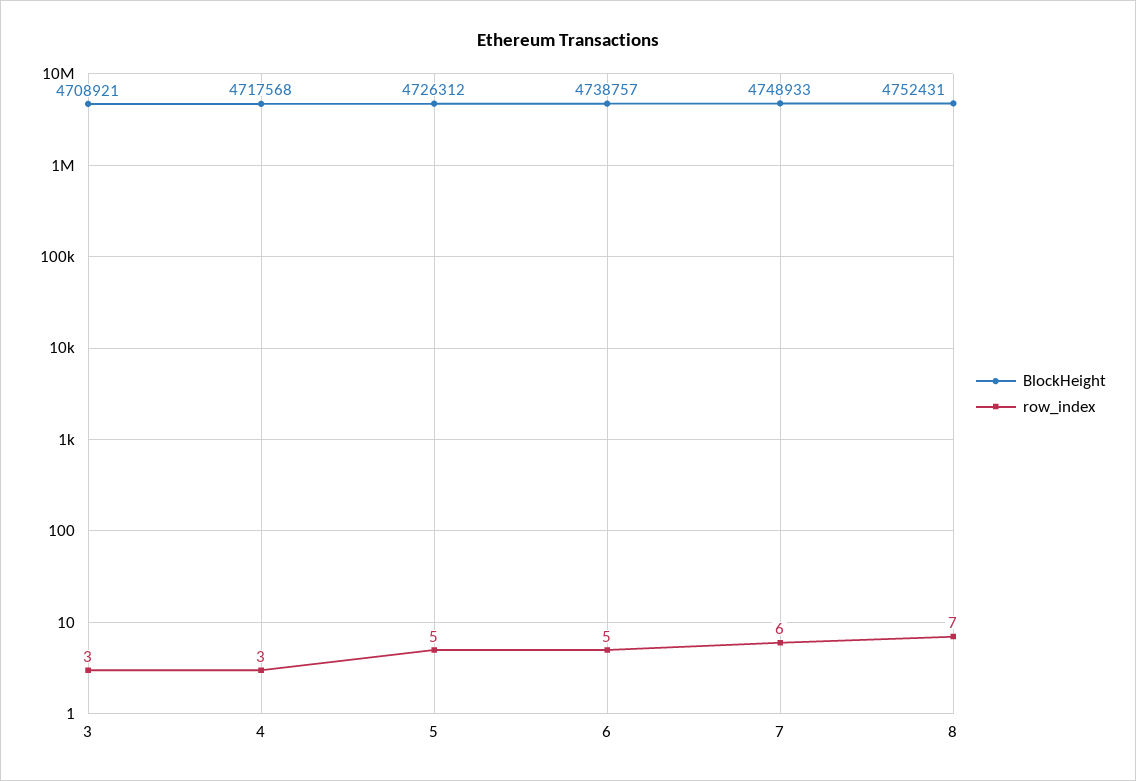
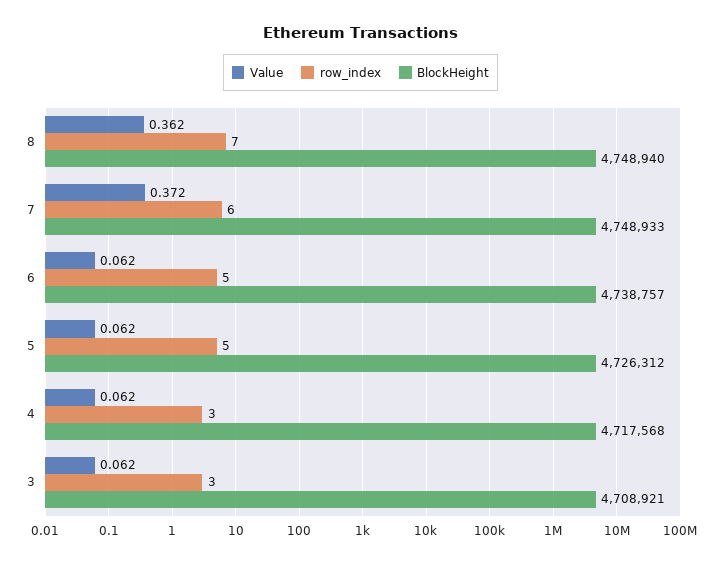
  {
    "BlockHeight": {
      "3": 4708921,
      "4": 4717568,
      "5": 4726312,
      "6": 4738757,
      "7": 4748933,
-     "8": 4752431
+     "8": 4748940
    },
    "row_index": {
      "3": 3,
      "4": 3,
      "5": 5,
      "6": 5,
      "7": 6,
      "8": 7
-   }
+   },
+   "Value": {
+     "8": 0.362,
+     "7": 0.372,
+     "6": 0.062,
+     "5": 0.062,
+     "4": 0.062,
+     "3": 0.062
+   }
  }

